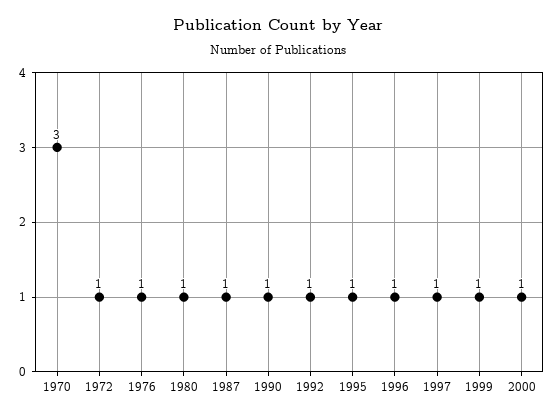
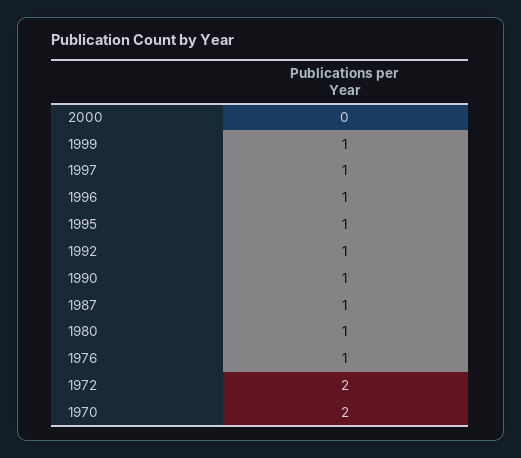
  {
-   "1970": 3,
+   "1970": 2,
-   "1972": 1,
+   "1972": 2,
    "1976": 1,
    "1980": 1,
    "1987": 1,
    "1990": 1,
    "1992": 1,
    "1995": 1,
    "1996": 1,
    "1997": 1,
    "1999": 1,
-   "2000": 1
+   "2000": 0
  }

